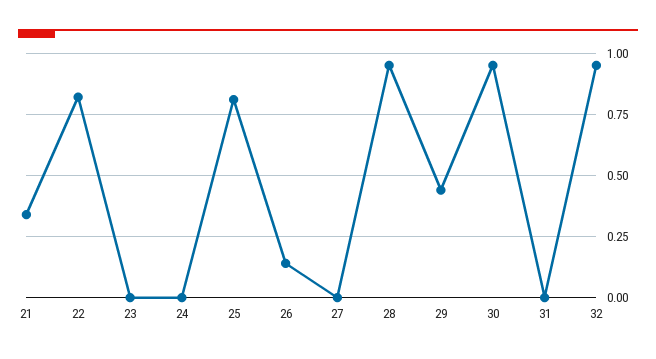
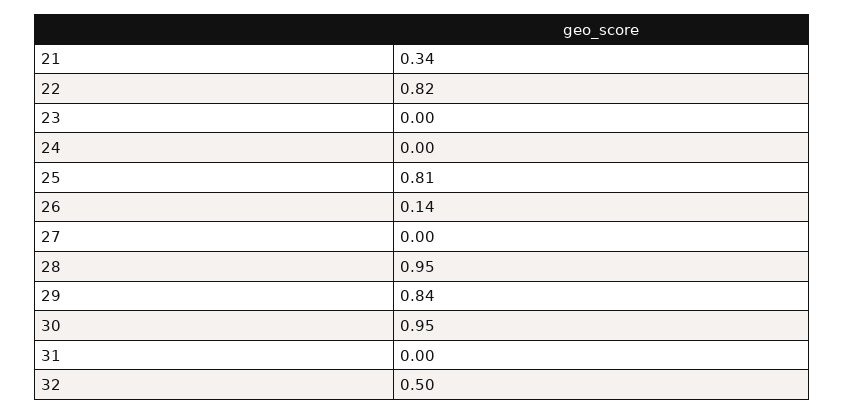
  {
    "21": 0.34,
    "22": 0.82,
    "23": 0,
    "24": 0,
    "25": 0.81,
    "26": 0.14,
    "27": 0,
    "28": 0.95,
-   "29": 0.45,
+   "29": 0.84,
    "30": 0.95,
    "31": 0,
-   "32": 0.95
+   "32": 0.5
  }

